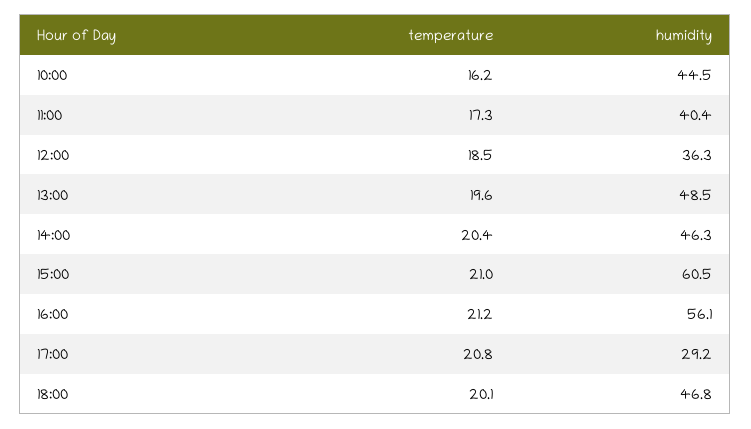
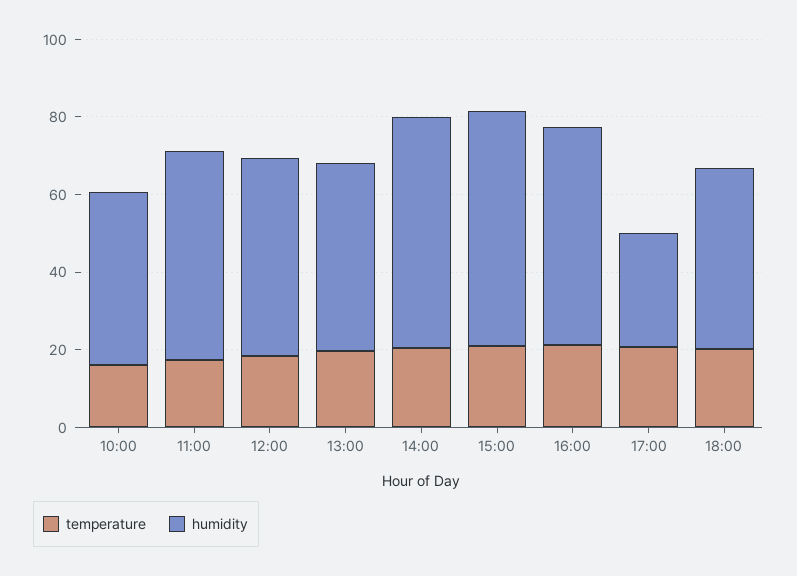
  {
    "temperature": {
      "10:00": 16.2,
      "11:00": 17.3,
      "12:00": 18.5,
      "13:00": 19.6,
      "14:00": 20.4,
      "15:00": 21,
      "16:00": 21.2,
      "17:00": 20.8,
      "18:00": 20.1
    },
    "humidity": {
      "10:00": 44.5,
-     "11:00": 40.4,
+     "11:00": 55,
-     "12:00": 36.3,
+     "12:00": 50,
      "13:00": 48.5,
-     "14:00": 46.3,
+     "14:00": 60,
      "15:00": 60.5,
      "16:00": 56.1,
      "17:00": 29.2,
      "18:00": 46.8
    }
  }

